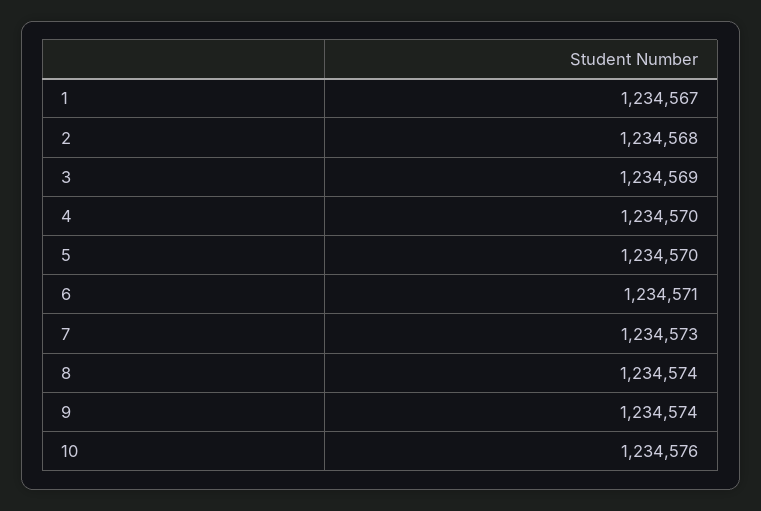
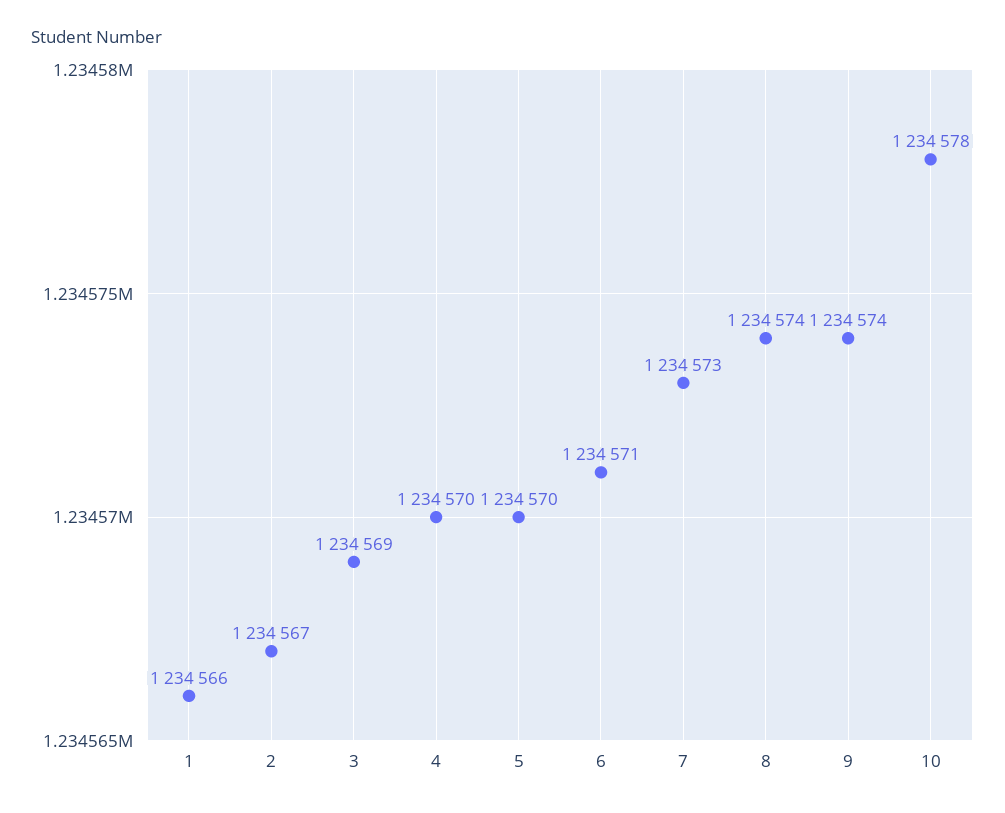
  {
-   "1": 1234567,
+   "1": 1234566,
-   "2": 1234568,
+   "2": 1234567,
    "3": 1234569,
    "4": 1234570,
    "5": 1234570,
    "6": 1234571,
    "7": 1234573,
    "8": 1234574,
    "9": 1234574,
-   "10": 1234576
+   "10": 1234578
  }

